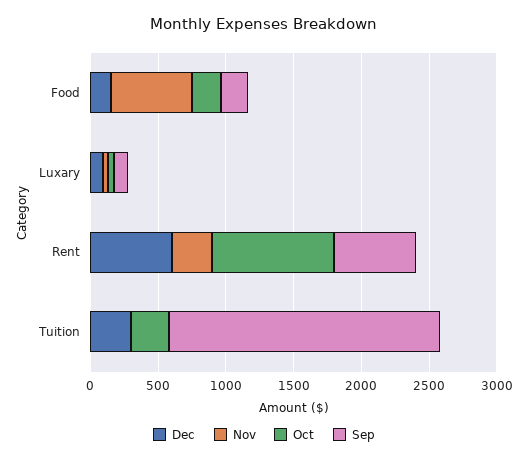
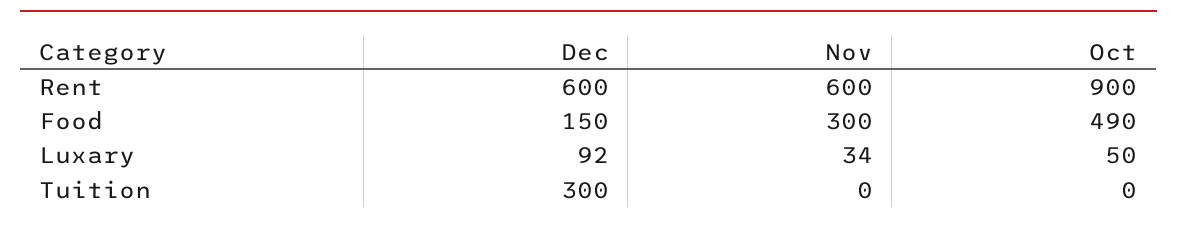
  {
    "Dec": {
      "Food": 150,
      "Luxary": 92,
      "Rent": 600,
      "Tuition": 300
    },
    "Nov": {
-     "Food": 600,
+     "Food": 300,
      "Luxary": 34,
-     "Rent": 300,
+     "Rent": 600,
      "Tuition": 0
    },
    "Oct": {
-     "Food": 200,
+     "Food": 490,
      "Luxary": 50,
      "Rent": 900,
-     "Tuition": 300
+     "Tuition": 0
-   },
+   }
-   "Sep": {
-     "Food": 200,
-     "Luxary": 100,
-     "Rent": 600,
-     "Tuition": 2000
-   }
  }

